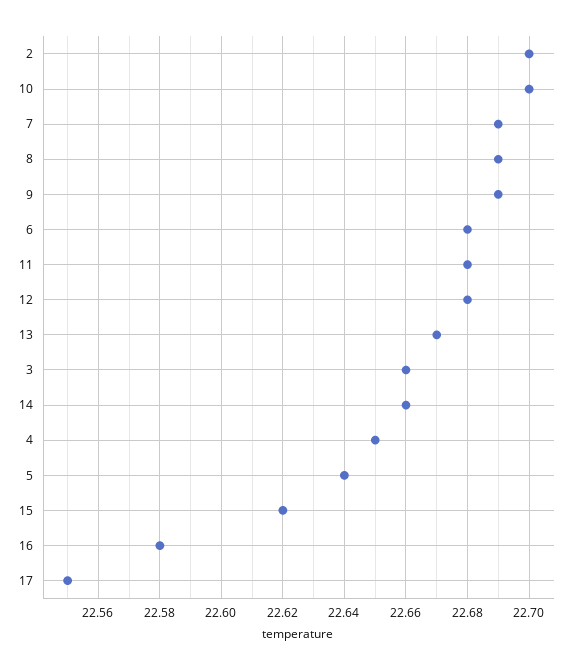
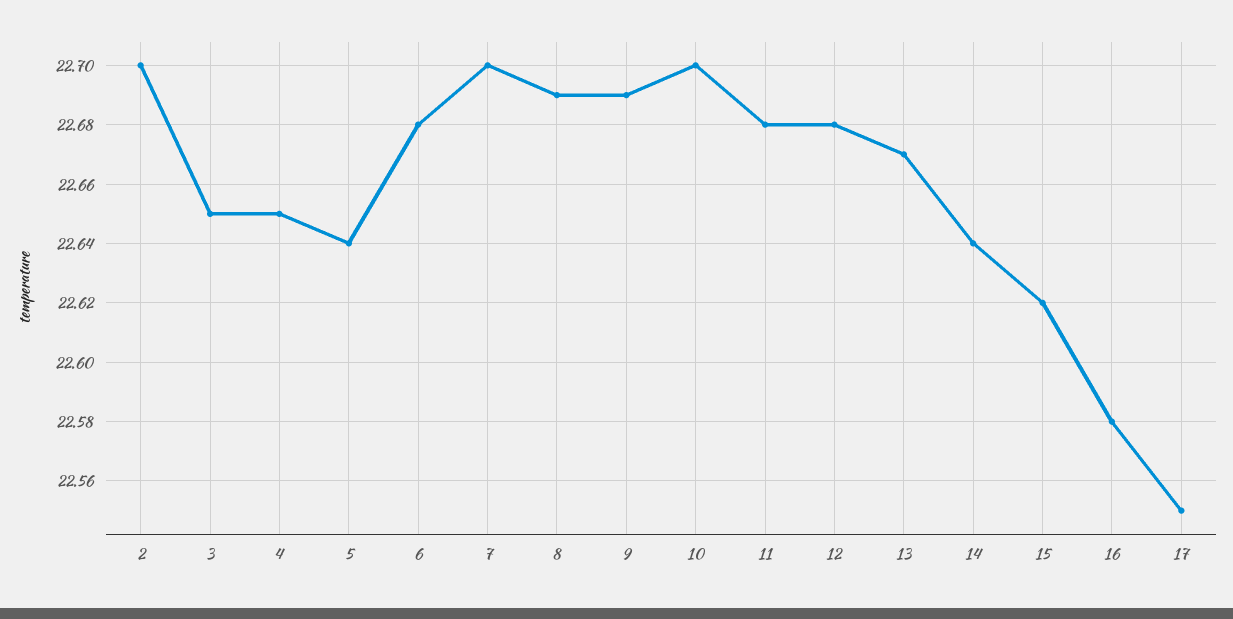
  {
    "2": 22.7,
    "10": 22.7,
-   "7": 22.69,
+   "7": 22.7,
    "8": 22.69,
    "9": 22.69,
    "6": 22.68,
    "11": 22.68,
    "12": 22.68,
    "13": 22.67,
-   "3": 22.66,
+   "3": 22.65,
-   "14": 22.66,
+   "14": 22.64,
    "4": 22.65,
    "5": 22.64,
    "15": 22.62,
    "16": 22.58,
    "17": 22.55
  }

